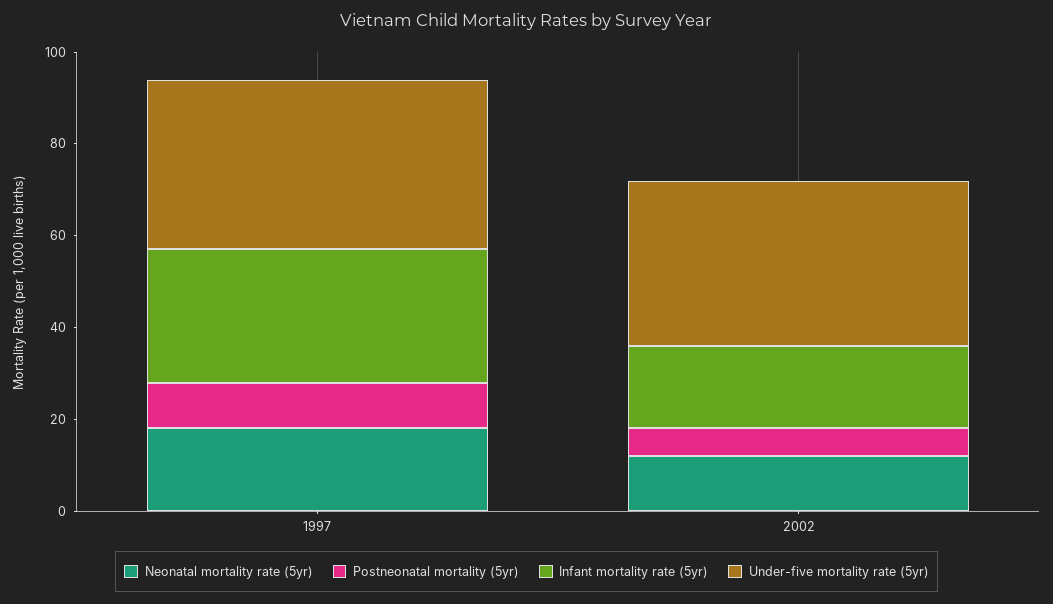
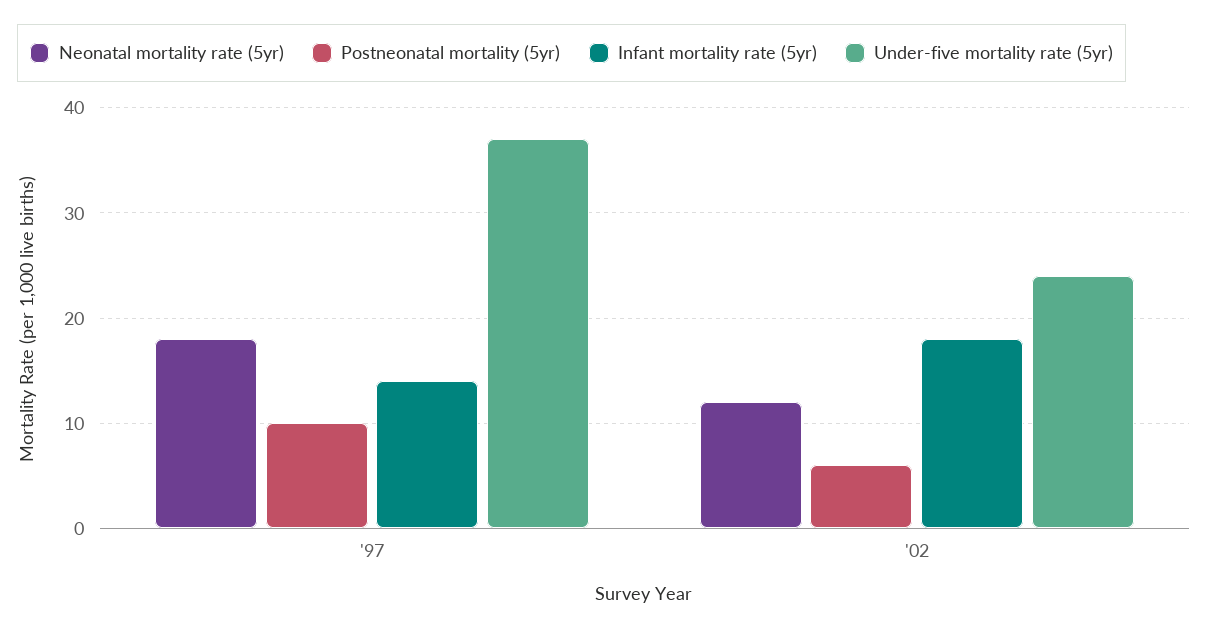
  {
    "Neonatal mortality rate (5yr)": {
      "1997": 18,
      "2002": 12
    },
    "Postneonatal mortality (5yr)": {
      "1997": 10,
      "2002": 6
    },
    "Infant mortality rate (5yr)": {
-     "1997": 30,
+     "1997": 14,
      "2002": 18
    },
    "Under-five mortality rate (5yr)": {
      "1997": 37,
-     "2002": 35
+     "2002": 24
    }
  }

